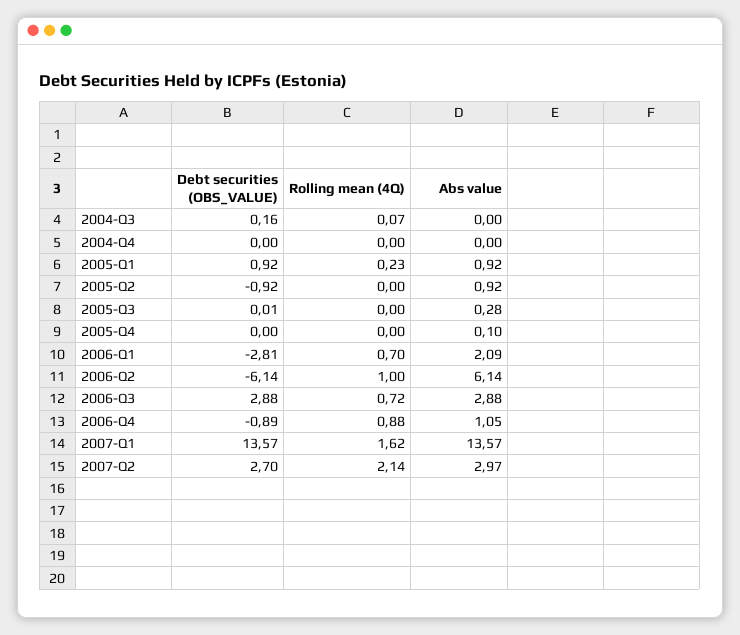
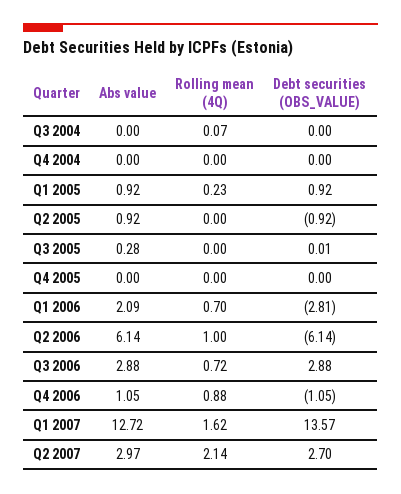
  {
    "Debt securities (OBS_VALUE)": {
-     "2004-Q3": 0.16,
+     "2004-Q3": 0,
      "2004-Q4": 0,
      "2005-Q1": 0.92,
      "2005-Q2": -0.92,
      "2005-Q3": 0.01,
      "2005-Q4": 0,
      "2006-Q1": -2.81,
      "2006-Q2": -6.14,
      "2006-Q3": 2.88,
-     "2006-Q4": -0.89,
+     "2006-Q4": -1.05,
      "2007-Q1": 13.57,
      "2007-Q2": 2.7
    },
    "Rolling mean (4Q)": {
      "2004-Q3": 0.07,
      "2004-Q4": 0,
      "2005-Q1": 0.23,
      "2005-Q2": 0,
      "2005-Q3": 0,
      "2005-Q4": 0,
      "2006-Q1": 0.7,
      "2006-Q2": 1,
      "2006-Q3": 0.72,
      "2006-Q4": 0.88,
      "2007-Q1": 1.62,
      "2007-Q2": 2.14
    },
    "Abs value": {
      "2004-Q3": 0,
      "2004-Q4": 0,
      "2005-Q1": 0.92,
      "2005-Q2": 0.92,
      "2005-Q3": 0.28,
-     "2005-Q4": 0.1,
+     "2005-Q4": 0,
      "2006-Q1": 2.09,
      "2006-Q2": 6.14,
      "2006-Q3": 2.88,
      "2006-Q4": 1.05,
-     "2007-Q1": 13.57,
+     "2007-Q1": 12.72,
      "2007-Q2": 2.97
    }
  }

